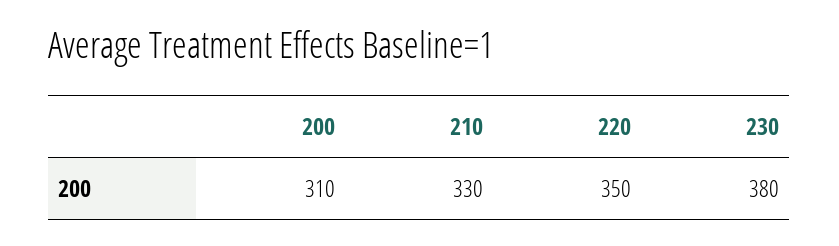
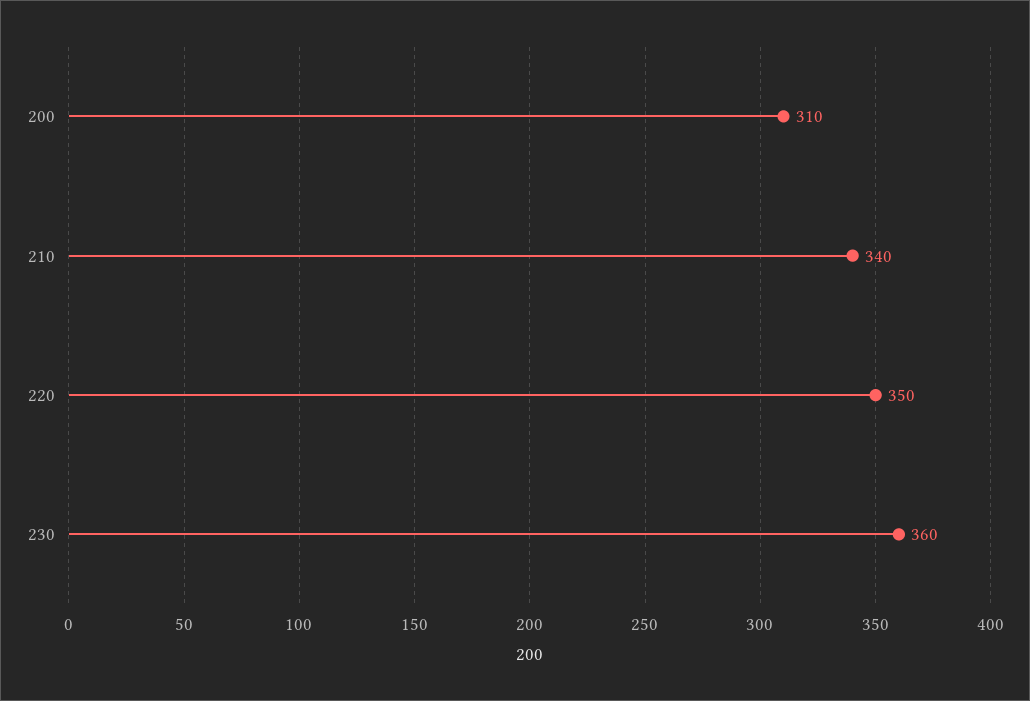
  {
    "200": 310,
-   "210": 330,
+   "210": 340,
    "220": 350,
-   "230": 380
+   "230": 360
  }

